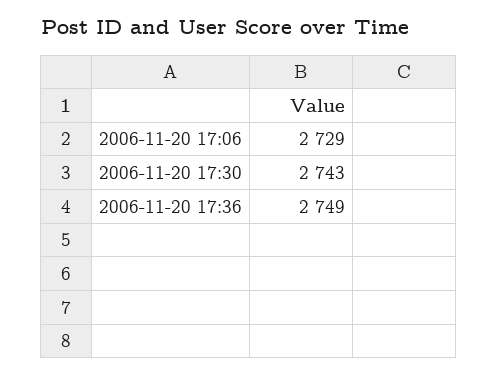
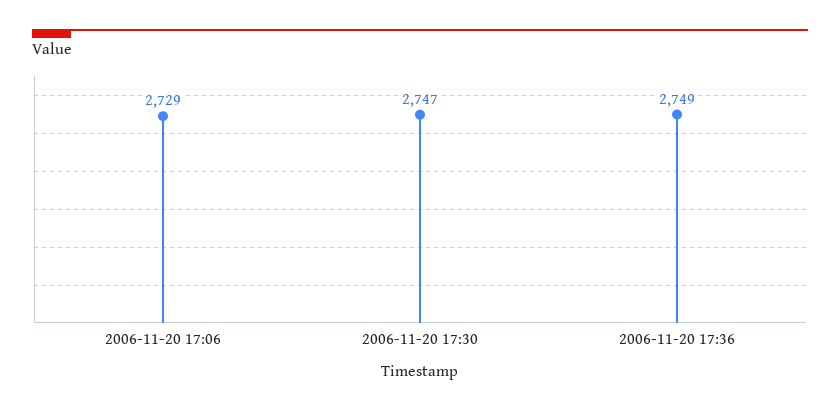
  {
    "2006-11-20 17:06": 2729,
-   "2006-11-20 17:30": 2743,
+   "2006-11-20 17:30": 2747,
    "2006-11-20 17:36": 2749
  }

